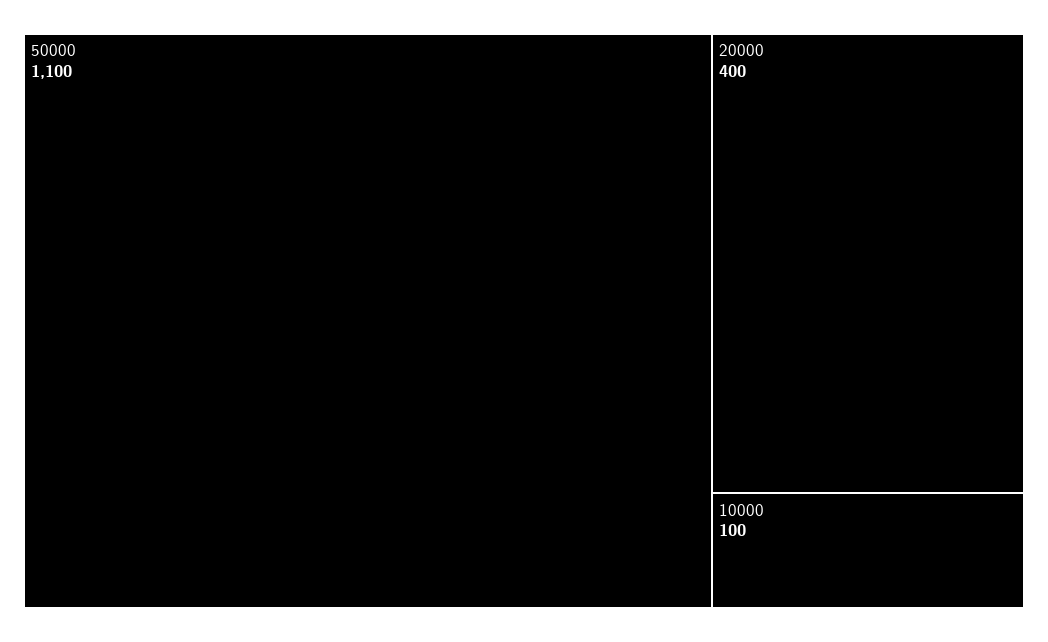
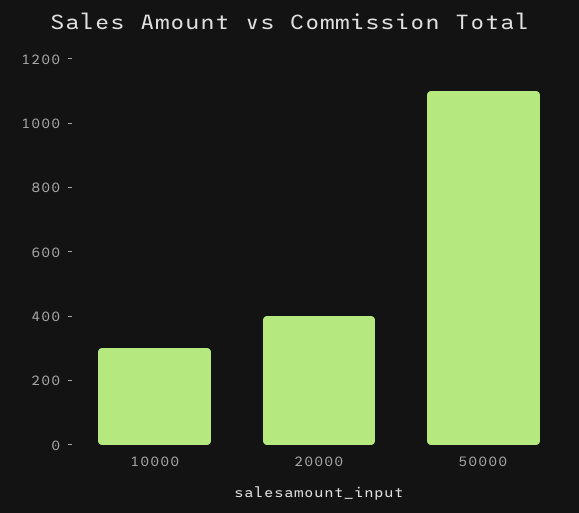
  {
    "50000": 1100,
    "20000": 400,
-   "10000": 100
+   "10000": 300
  }

